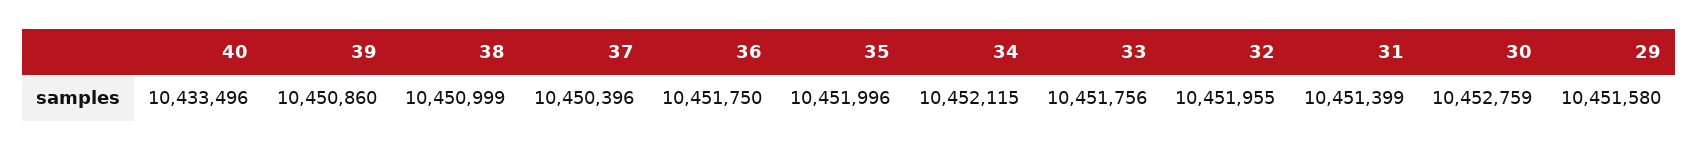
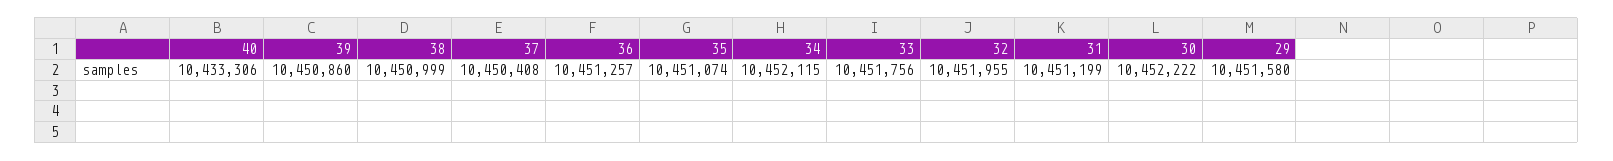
  {
-   "40": 10433496,
+   "40": 10433306,
    "39": 10450860,
    "38": 10450999,
-   "37": 10450396,
+   "37": 10450408,
-   "36": 10451750,
+   "36": 10451257,
-   "35": 10451996,
+   "35": 10451074,
    "34": 10452115,
    "33": 10451756,
    "32": 10451955,
-   "31": 10451399,
+   "31": 10451199,
-   "30": 10452759,
+   "30": 10452222,
    "29": 10451580
  }

